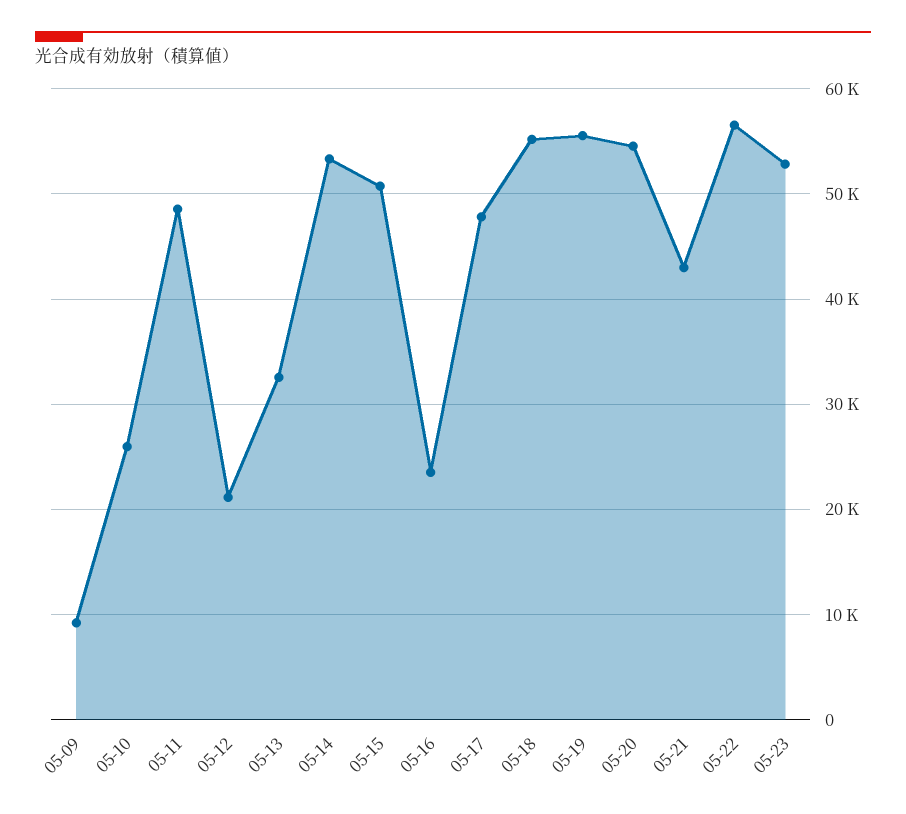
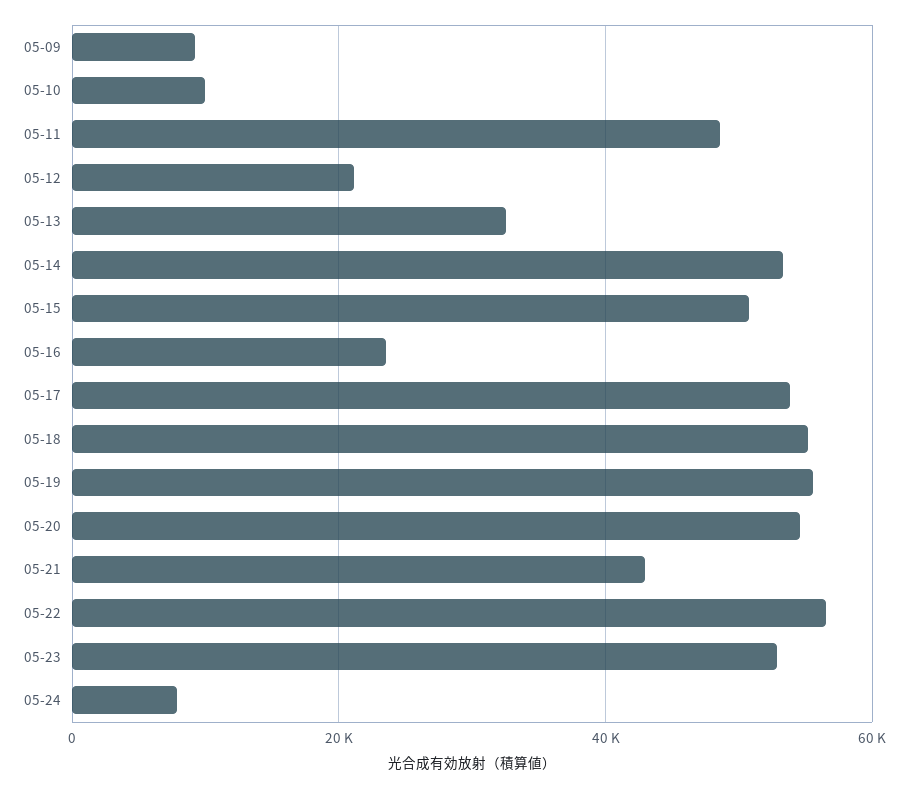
  {
    "05-09": 9000,
-   "05-10": 26000,
+   "05-10": 10000,
    "05-11": 49000,
    "05-12": 21000,
    "05-13": 33000,
    "05-14": 53000,
    "05-15": 51000,
    "05-16": 24000,
-   "05-17": 48000,
+   "05-17": 54000,
    "05-18": 55000,
    "05-19": 56000,
    "05-20": 55000,
    "05-21": 43000,
    "05-22": 57000,
-   "05-23": 53000
+   "05-23": 53000,
+   "05-24": 8000
  }

